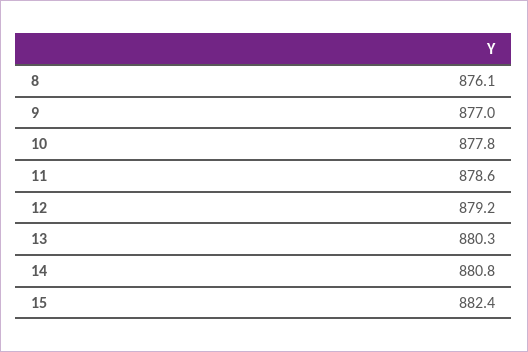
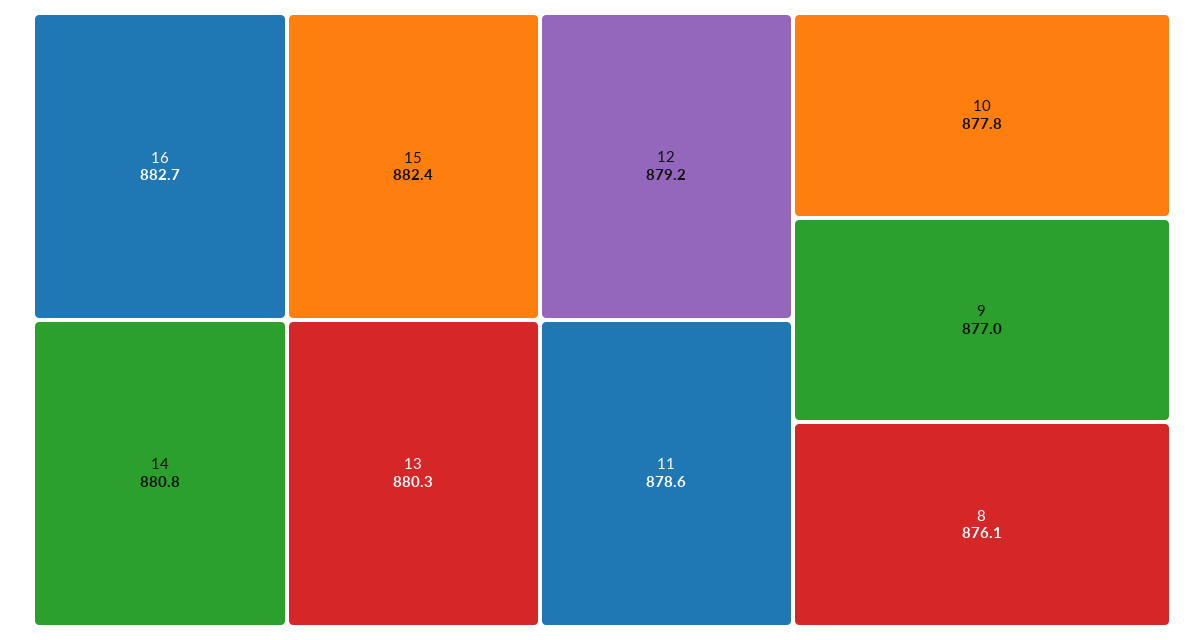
  {
    "8": 876.1,
    "9": 877,
    "10": 877.8,
    "11": 878.6,
    "12": 879.2,
    "13": 880.3,
    "14": 880.8,
-   "15": 882.4
+   "15": 882.4,
+   "16": 882.7
  }

